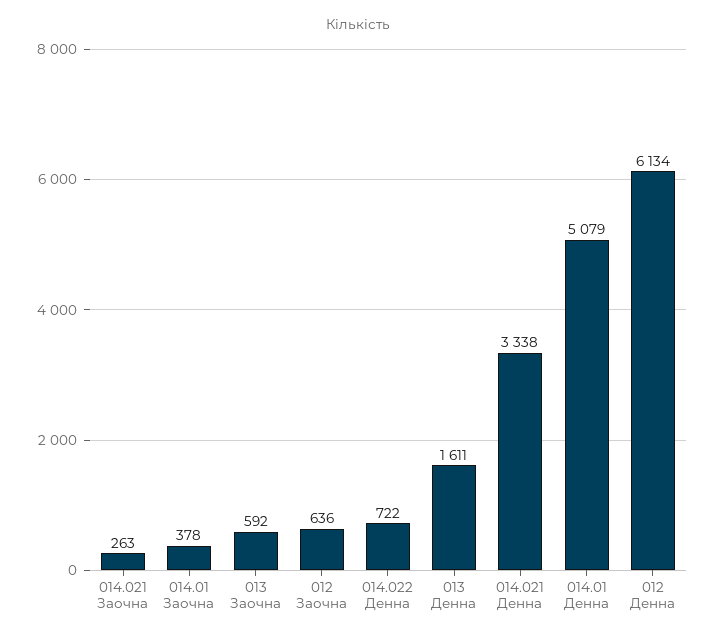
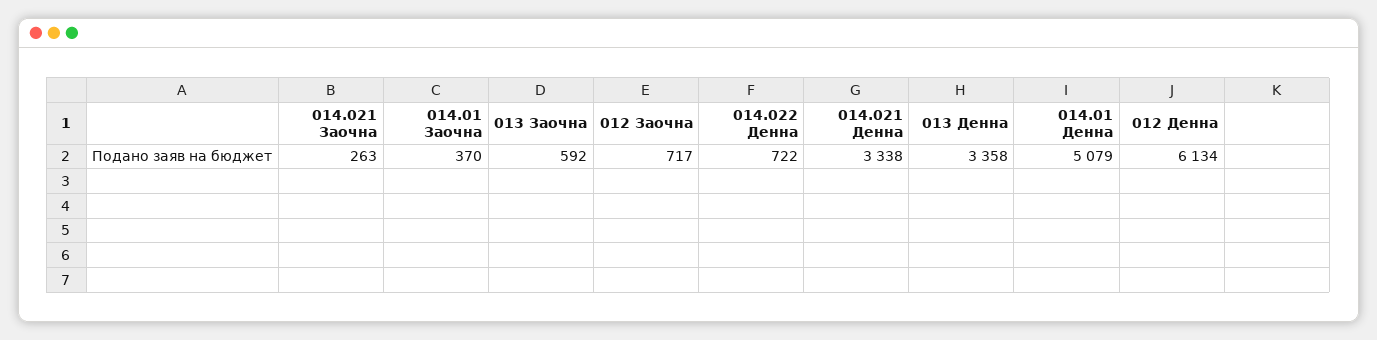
  {
    "014.021 Заочна": 263,
-   "014.01 Заочна": 378,
+   "014.01 Заочна": 370,
    "013 Заочна": 592,
-   "012 Заочна": 636,
+   "012 Заочна": 717,
    "014.022 Денна": 722,
-   "013 Денна": 1611,
+   "013 Денна": 3358,
    "014.021 Денна": 3338,
    "014.01 Денна": 5079,
    "012 Денна": 6134
  }

